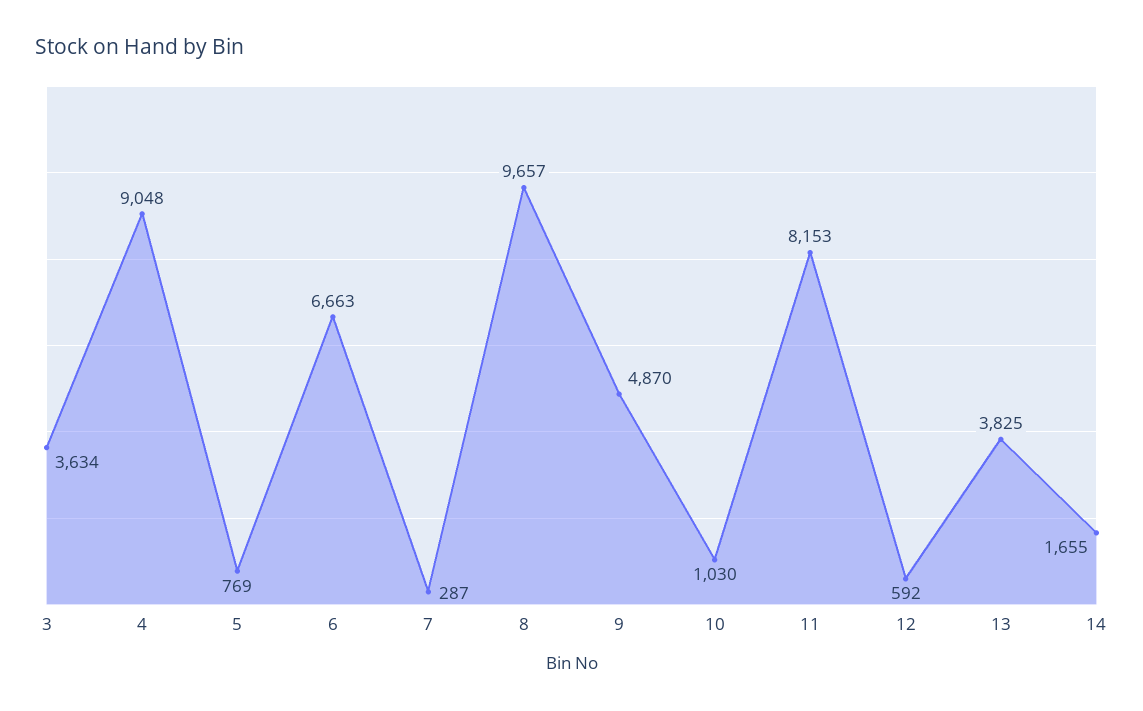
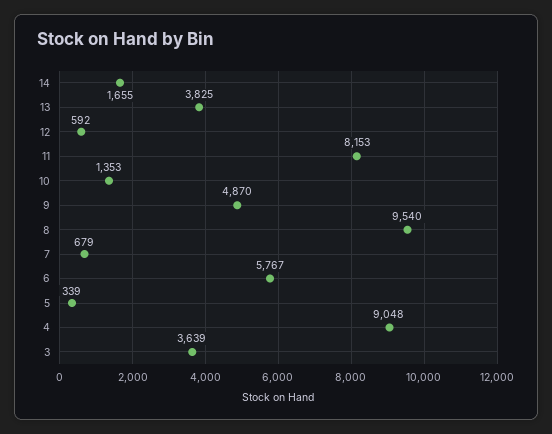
  {
-   "3": 3634,
+   "3": 3639,
    "4": 9048,
-   "5": 769,
+   "5": 339,
-   "6": 6663,
+   "6": 5767,
-   "7": 287,
+   "7": 679,
-   "8": 9657,
+   "8": 9540,
    "9": 4870,
-   "10": 1030,
+   "10": 1353,
    "11": 8153,
    "12": 592,
    "13": 3825,
    "14": 1655
  }

